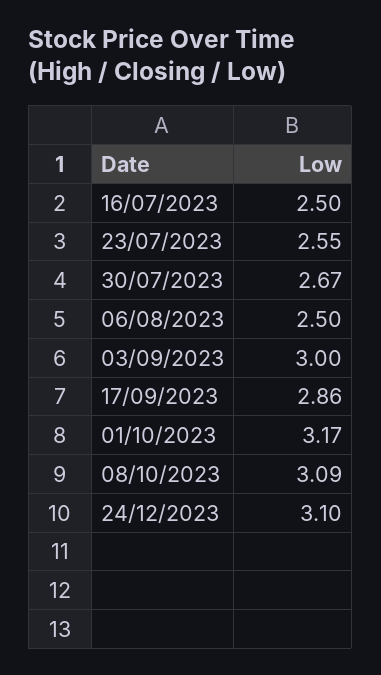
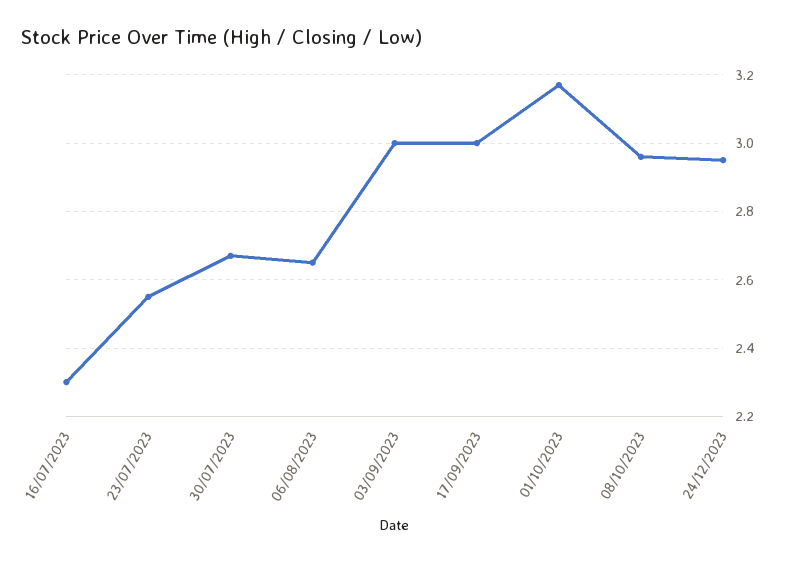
  {
-   "16/07/2023": 2.5,
+   "16/07/2023": 2.3,
    "23/07/2023": 2.55,
    "30/07/2023": 2.67,
-   "06/08/2023": 2.5,
+   "06/08/2023": 2.65,
    "03/09/2023": 3,
-   "17/09/2023": 2.86,
+   "17/09/2023": 3,
    "01/10/2023": 3.17,
-   "08/10/2023": 3.09,
+   "08/10/2023": 2.95,
-   "24/12/2023": 3.1
+   "24/12/2023": 2.95
  }

